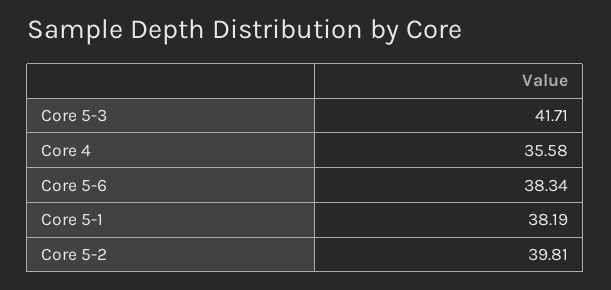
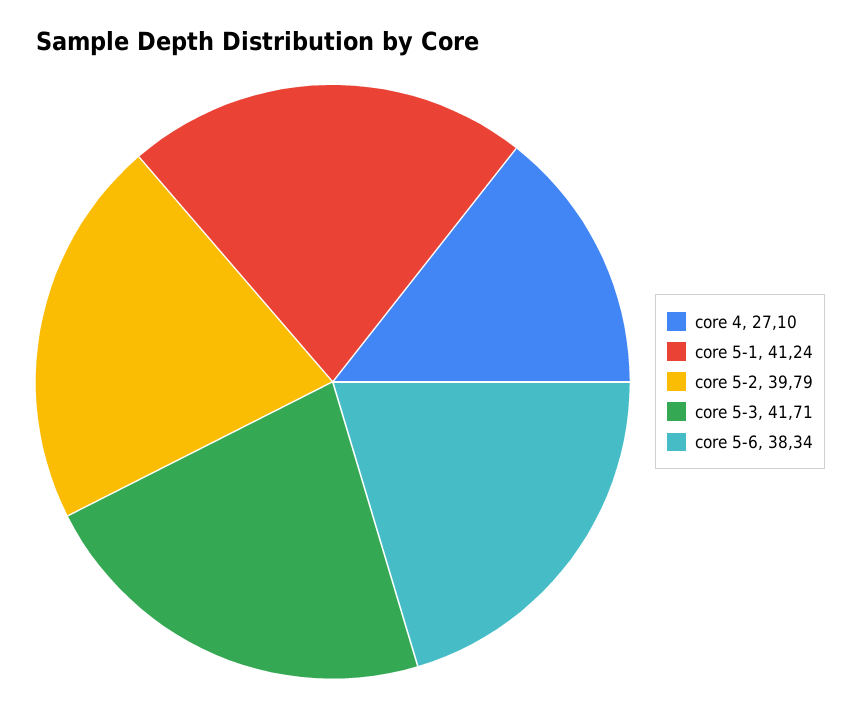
  {
    "Core 5-3": 41.71,
-   "Core 4": 35.58,
+   "Core 4": 27.1,
    "Core 5-6": 38.34,
-   "Core 5-1": 38.19,
+   "Core 5-1": 41.24,
-   "Core 5-2": 39.81
+   "Core 5-2": 39.79
  }

